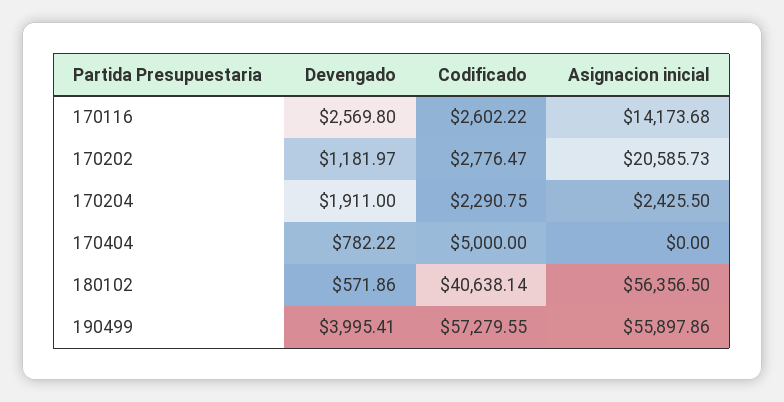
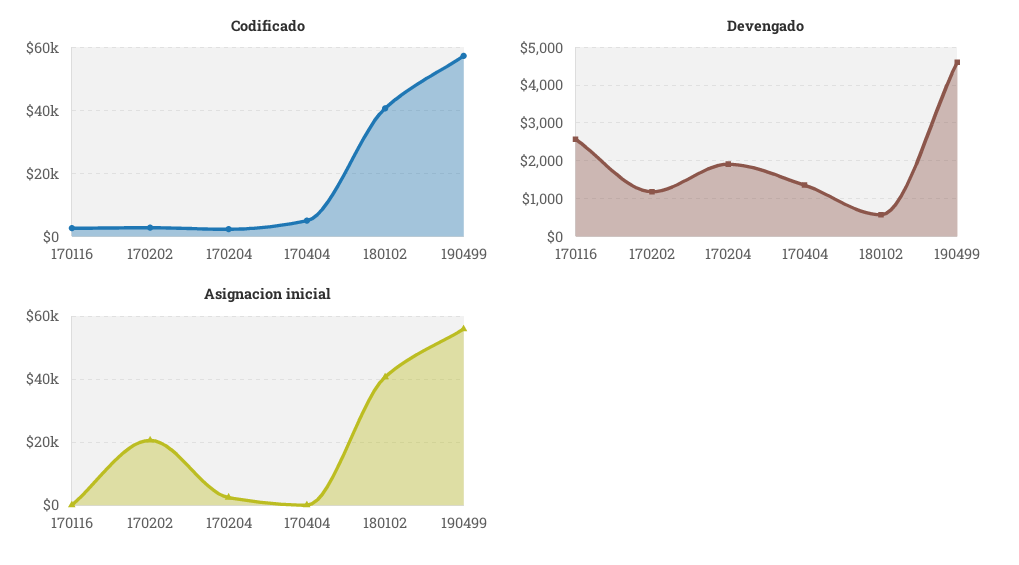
  {
    "Devengado": {
      "170116": 2569.8,
      "170202": 1181.97,
      "170204": 1911,
-     "170404": 782.22,
+     "170404": 1400,
      "180102": 571.86,
-     "190499": 3995.41
+     "190499": 4600
    },
    "Codificado": {
      "170116": 2602.22,
      "170202": 2776.47,
      "170204": 2290.75,
      "170404": 5000,
      "180102": 40638.14,
      "190499": 57279.55
    },
    "Asignacion inicial": {
-     "170116": 14173.68,
+     "170116": 0,
      "170202": 20585.73,
      "170204": 2425.5,
      "170404": 0,
-     "180102": 56356.5,
+     "180102": 40000,
      "190499": 55897.86
    }
  }

